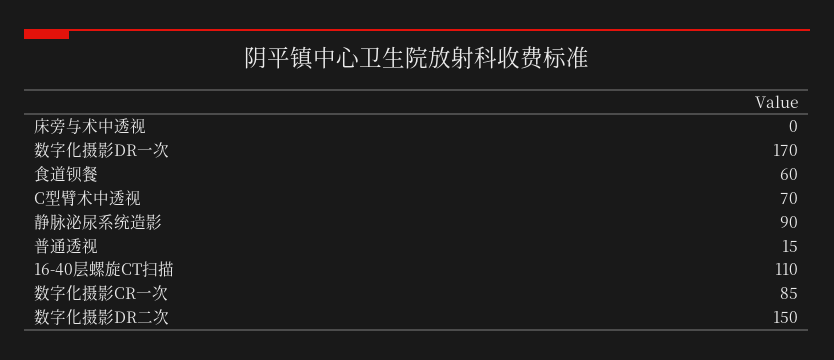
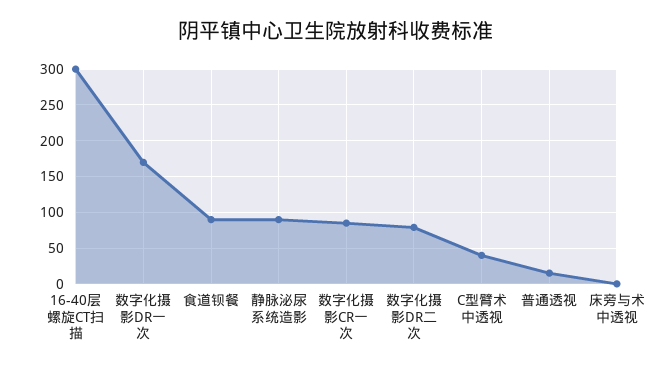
  {
    "床旁与术中透视": 0,
    "数字化摄影DR一次": 170,
-   "食道钡餐": 60,
+   "食道钡餐": 90,
-   "C型臂术中透视": 70,
+   "C型臂术中透视": 40,
    "静脉泌尿系统造影": 90,
    "普通透视": 15,
-   "16-40层螺旋CT扫描": 110,
+   "16-40层螺旋CT扫描": 300,
    "数字化摄影CR一次": 85,
-   "数字化摄影DR二次": 150
+   "数字化摄影DR二次": 80
  }

